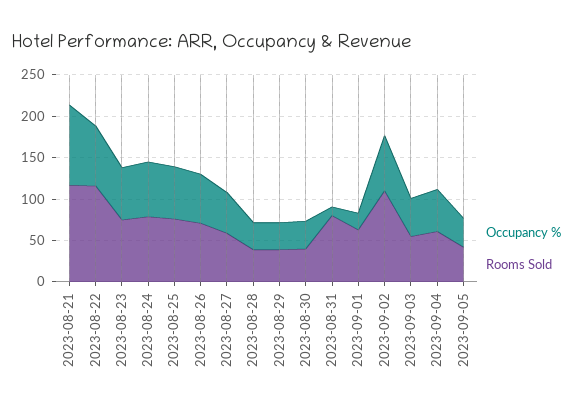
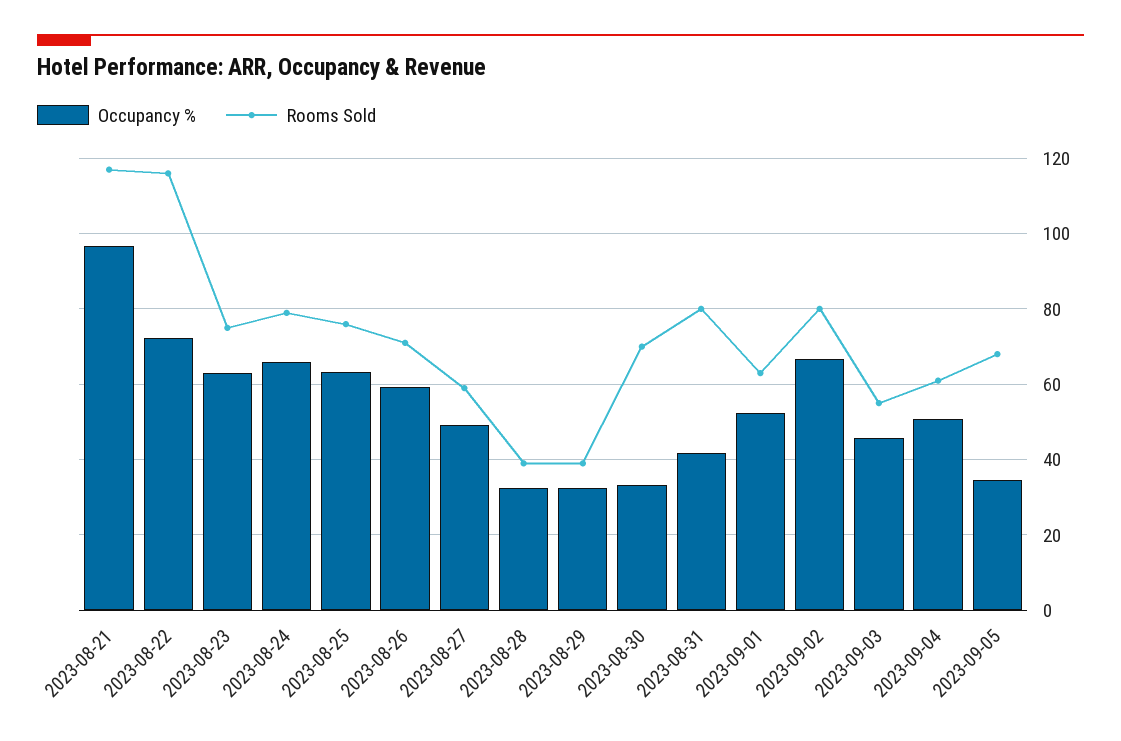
  {
    "Occupancy %": {
      "2023-08-21": 96,
      "2023-08-22": 72,
      "2023-08-23": 64,
      "2023-08-24": 66,
      "2023-08-25": 64,
      "2023-08-26": 60,
      "2023-08-27": 50,
      "2023-08-28": 32,
      "2023-08-29": 32,
      "2023-08-30": 34,
-     "2023-08-31": 10,
+     "2023-08-31": 42,
-     "2023-09-01": 20,
+     "2023-09-01": 52,
      "2023-09-02": 66,
      "2023-09-03": 46,
      "2023-09-04": 50,
      "2023-09-05": 34
    },
    "Rooms Sold": {
      "2023-08-21": 118,
      "2023-08-22": 116,
      "2023-08-23": 76,
      "2023-08-24": 80,
      "2023-08-25": 76,
      "2023-08-26": 72,
      "2023-08-27": 60,
      "2023-08-28": 40,
      "2023-08-29": 40,
-     "2023-08-30": 40,
+     "2023-08-30": 70,
      "2023-08-31": 80,
      "2023-09-01": 64,
-     "2023-09-02": 110,
+     "2023-09-02": 80,
      "2023-09-03": 56,
      "2023-09-04": 62,
-     "2023-09-05": 40
+     "2023-09-05": 68
    }
  }

